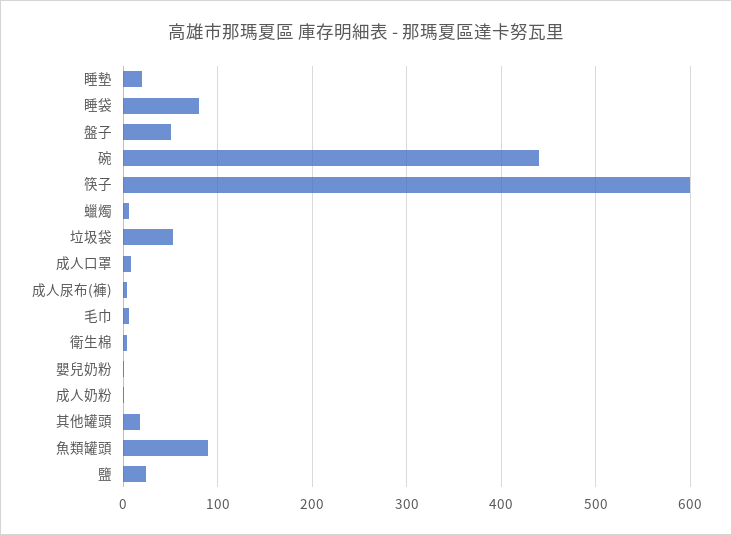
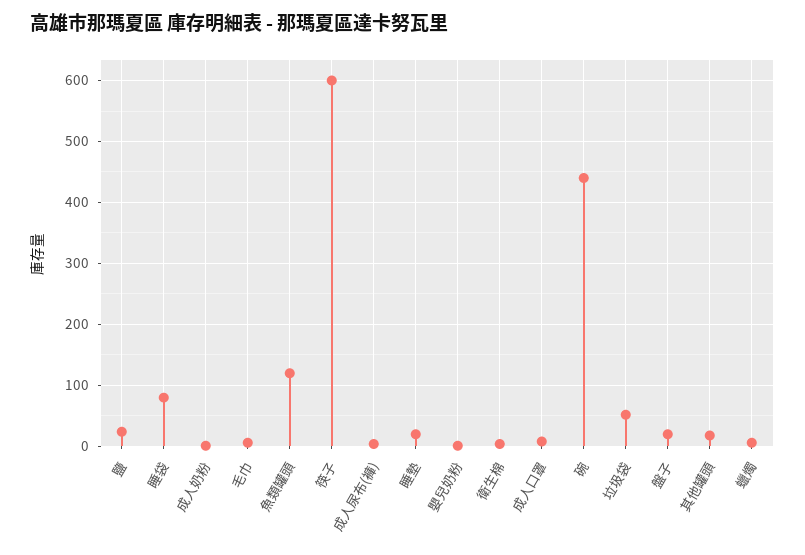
  {
    "睡墊": 20,
    "睡袋": 80,
-   "盤子": 50,
+   "盤子": 20,
    "碗": 440,
    "筷子": 600,
    "蠟燭": 10,
    "垃圾袋": 50,
    "成人口罩": 10,
    "成人尿布(褲)": 0,
    "毛巾": 10,
    "衛生棉": 0,
    "嬰兒奶粉": 0,
    "成人奶粉": 0,
    "其他罐頭": 20,
-   "魚類罐頭": 90,
+   "魚類罐頭": 120,
    "鹽": 20
  }

